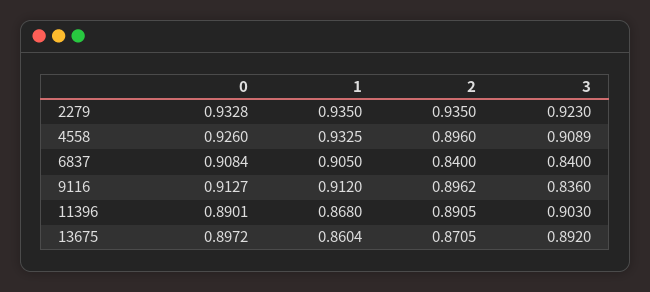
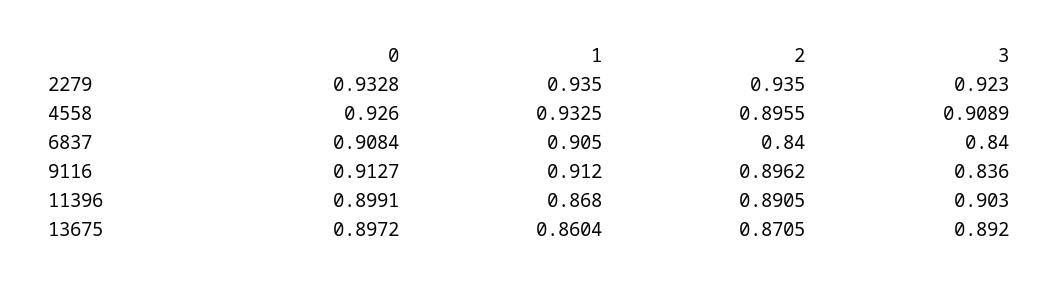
  {
    "0": {
      "2279": 0.9328,
      "4558": 0.926,
      "6837": 0.9084,
      "9116": 0.9127,
-     "11396": 0.8901,
+     "11396": 0.8991,
      "13675": 0.8972
    },
    "1": {
      "2279": 0.935,
      "4558": 0.9325,
      "6837": 0.905,
      "9116": 0.912,
      "11396": 0.868,
      "13675": 0.8604
    },
    "2": {
      "2279": 0.935,
-     "4558": 0.896,
+     "4558": 0.8955,
      "6837": 0.84,
      "9116": 0.8962,
      "11396": 0.8905,
      "13675": 0.8705
    },
    "3": {
      "2279": 0.923,
      "4558": 0.9089,
      "6837": 0.84,
      "9116": 0.836,
      "11396": 0.903,
      "13675": 0.892
    }
  }

